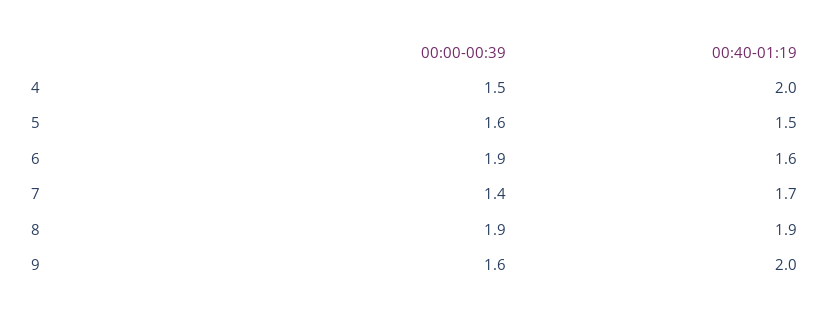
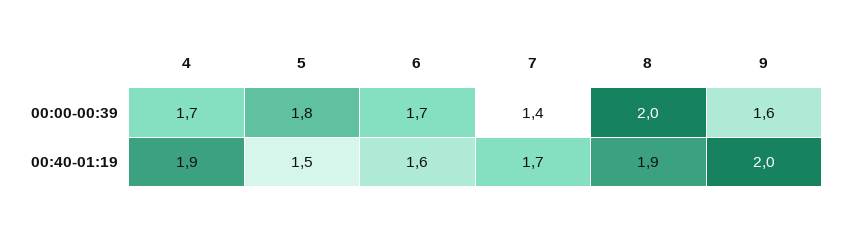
  {
    "00:00-00:39": {
-     "4": 1.5,
+     "4": 1.7,
-     "5": 1.6,
+     "5": 1.8,
-     "6": 1.9,
+     "6": 1.7,
      "7": 1.4,
-     "8": 1.9,
+     "8": 2,
      "9": 1.6
    },
    "00:40-01:19": {
-     "4": 2,
+     "4": 1.9,
      "5": 1.5,
      "6": 1.6,
      "7": 1.7,
      "8": 1.9,
      "9": 2
    }
  }

